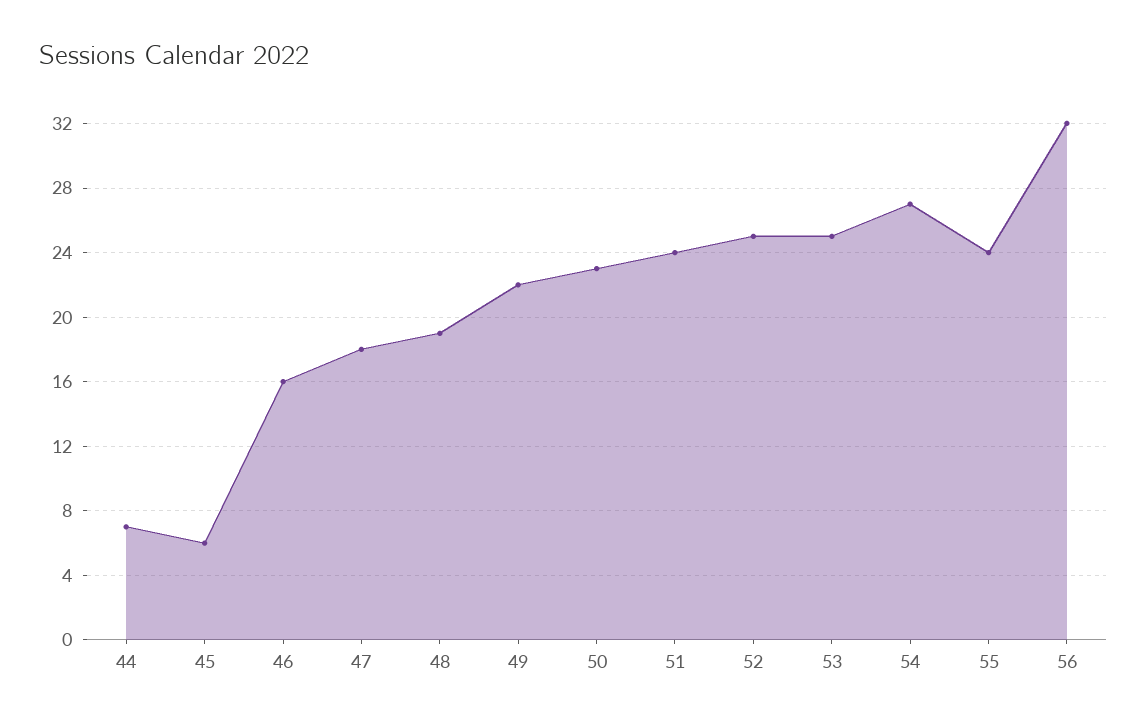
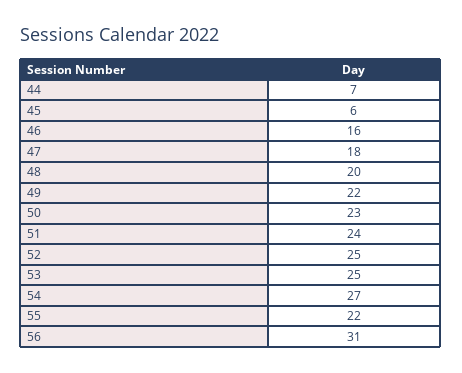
  {
    "44": 7,
    "45": 6,
    "46": 16,
    "47": 18,
-   "48": 19,
+   "48": 20,
    "49": 22,
    "50": 23,
    "51": 24,
    "52": 25,
    "53": 25,
    "54": 27,
-   "55": 24,
+   "55": 22,
-   "56": 32
+   "56": 31
  }

